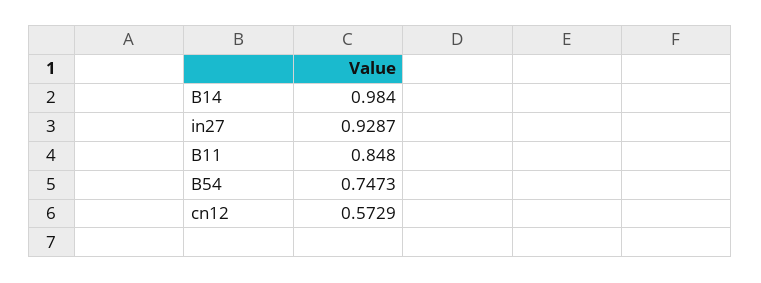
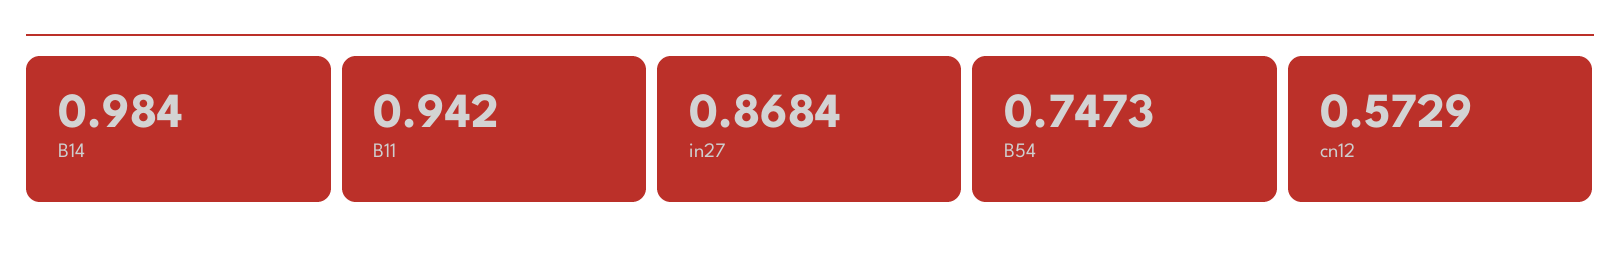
  {
    "B14": 0.984,
-   "in27": 0.9287,
+   "in27": 0.8684,
-   "B11": 0.848,
+   "B11": 0.942,
    "B54": 0.7473,
    "cn12": 0.5729
  }

